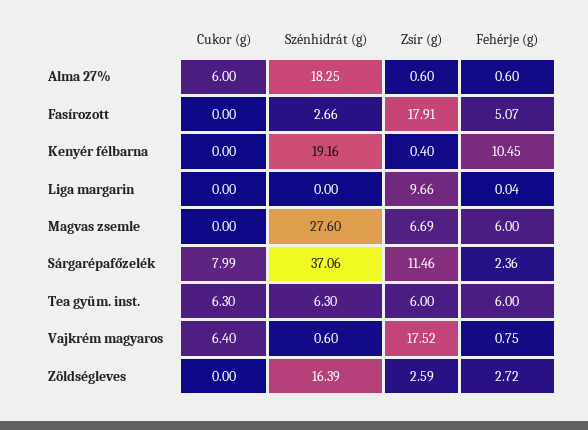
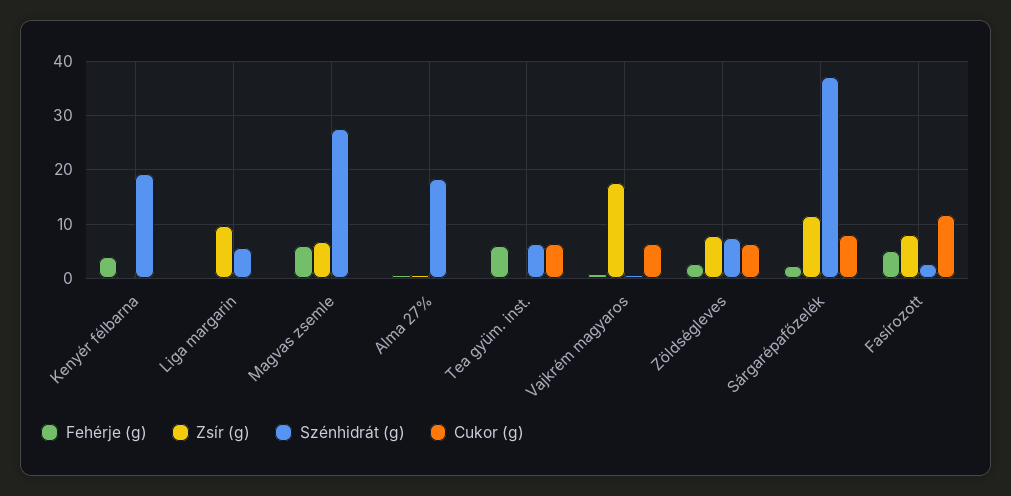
  {
    "Cukor (g)": {
-     "Alma 27%": 6,
+     "Alma 27%": 0,
-     "Fasírozott": 0,
+     "Fasírozott": 12,
      "Kenyér félbarna": 0,
      "Liga margarin": 0,
      "Magvas zsemle": 0,
      "Sárgarépafőzelék": 7.99,
      "Tea gyüm. inst.": 6.3,
      "Vajkrém magyaros": 6.4,
-     "Zöldségleves": 0
+     "Zöldségleves": 6
    },
    "Szénhidrát (g)": {
      "Alma 27%": 18.25,
      "Fasírozott": 2.66,
      "Kenyér félbarna": 19.16,
-     "Liga margarin": 0,
+     "Liga margarin": 6,
      "Magvas zsemle": 27.6,
      "Sárgarépafőzelék": 37.06,
      "Tea gyüm. inst.": 6.3,
      "Vajkrém magyaros": 0.6,
-     "Zöldségleves": 16.39
+     "Zöldségleves": 8
    },
    "Zsír (g)": {
      "Alma 27%": 0.6,
-     "Fasírozott": 17.91,
+     "Fasírozott": 8,
      "Kenyér félbarna": 0.4,
      "Liga margarin": 9.66,
      "Magvas zsemle": 6.69,
      "Sárgarépafőzelék": 11.46,
-     "Tea gyüm. inst.": 6,
+     "Tea gyüm. inst.": 0,
      "Vajkrém magyaros": 17.52,
-     "Zöldségleves": 2.59
+     "Zöldségleves": 8
    },
    "Fehérje (g)": {
      "Alma 27%": 0.6,
      "Fasírozott": 5.07,
-     "Kenyér félbarna": 10.45,
+     "Kenyér félbarna": 4,
      "Liga margarin": 0.04,
      "Magvas zsemle": 6,
      "Sárgarépafőzelék": 2.36,
      "Tea gyüm. inst.": 6,
      "Vajkrém magyaros": 0.75,
      "Zöldségleves": 2.72
    }
  }

